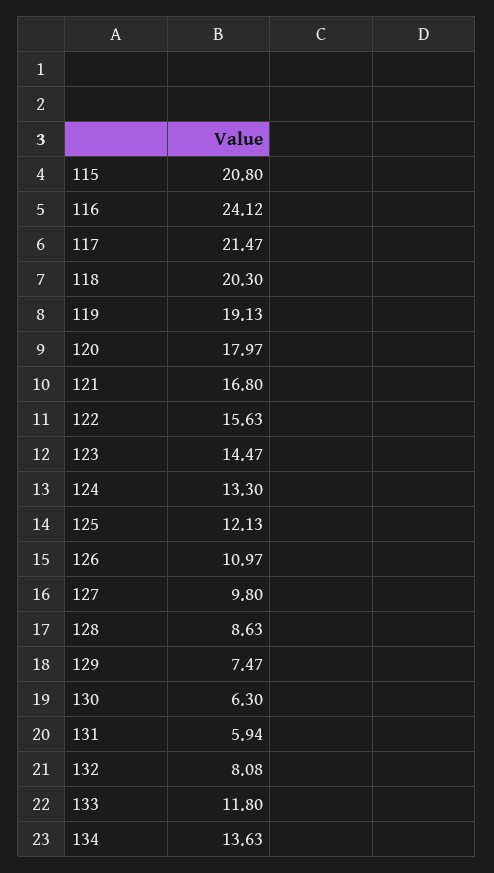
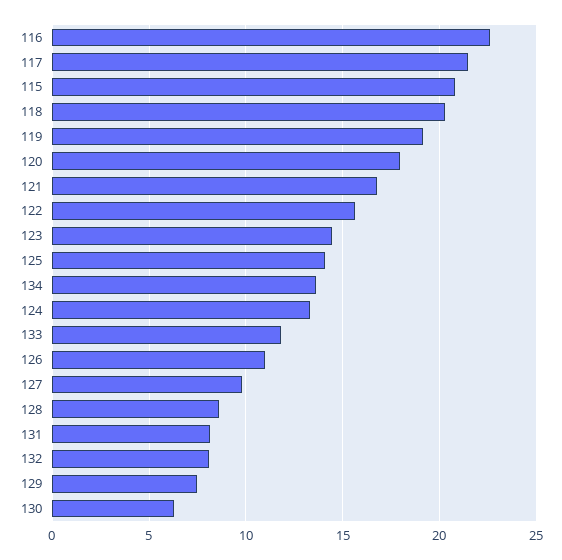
  {
    "115": 20.8,
-   "116": 24.12,
+   "116": 22.5,
    "117": 21.47,
    "118": 20.3,
    "119": 19.13,
    "120": 17.97,
    "121": 16.8,
    "122": 15.63,
    "123": 14.47,
    "124": 13.3,
-   "125": 12.13,
+   "125": 14,
    "126": 10.97,
    "127": 9.8,
    "128": 8.63,
    "129": 7.47,
    "130": 6.3,
-   "131": 5.94,
+   "131": 8,
    "132": 8.08,
    "133": 11.8,
    "134": 13.63
  }

